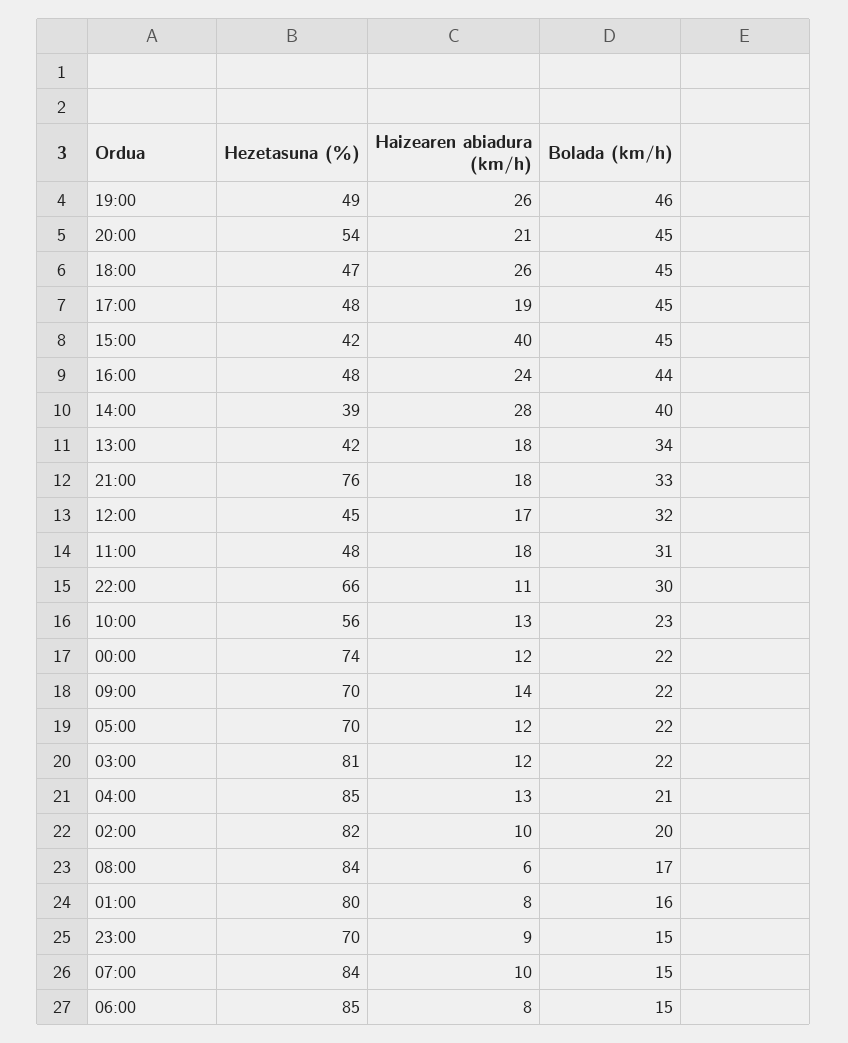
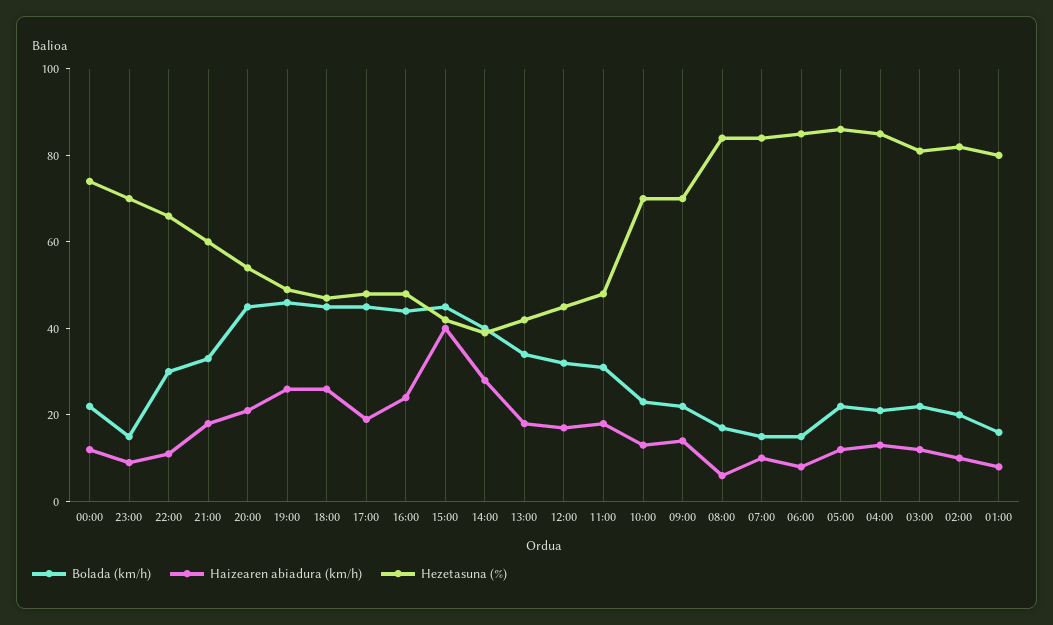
  {
    "Hezetasuna (%)": {
      "19:00": 49,
      "20:00": 54,
      "18:00": 47,
      "17:00": 48,
      "15:00": 42,
      "16:00": 48,
      "14:00": 39,
      "13:00": 42,
-     "21:00": 76,
+     "21:00": 60,
      "12:00": 45,
      "11:00": 48,
      "22:00": 66,
-     "10:00": 56,
+     "10:00": 70,
      "00:00": 74,
      "09:00": 70,
-     "05:00": 70,
+     "05:00": 85,
      "03:00": 81,
      "04:00": 85,
      "02:00": 82,
      "08:00": 84,
      "01:00": 80,
      "23:00": 70,
      "07:00": 84,
      "06:00": 85
    },
    "Haizearen abiadura (km/h)": {
      "19:00": 26,
      "20:00": 21,
      "18:00": 26,
      "17:00": 19,
      "15:00": 40,
      "16:00": 24,
      "14:00": 28,
      "13:00": 18,
      "21:00": 18,
      "12:00": 17,
      "11:00": 18,
      "22:00": 11,
      "10:00": 13,
      "00:00": 12,
      "09:00": 14,
      "05:00": 12,
      "03:00": 12,
      "04:00": 13,
      "02:00": 10,
      "08:00": 6,
      "01:00": 8,
      "23:00": 9,
      "07:00": 10,
      "06:00": 8
    },
    "Bolada (km/h)": {
      "19:00": 46,
      "20:00": 45,
      "18:00": 45,
      "17:00": 45,
      "15:00": 45,
      "16:00": 44,
      "14:00": 40,
      "13:00": 34,
      "21:00": 33,
      "12:00": 32,
      "11:00": 31,
      "22:00": 30,
      "10:00": 23,
      "00:00": 22,
      "09:00": 22,
      "05:00": 22,
      "03:00": 22,
      "04:00": 21,
      "02:00": 20,
      "08:00": 17,
      "01:00": 16,
      "23:00": 15,
      "07:00": 15,
      "06:00": 15
    }
  }

